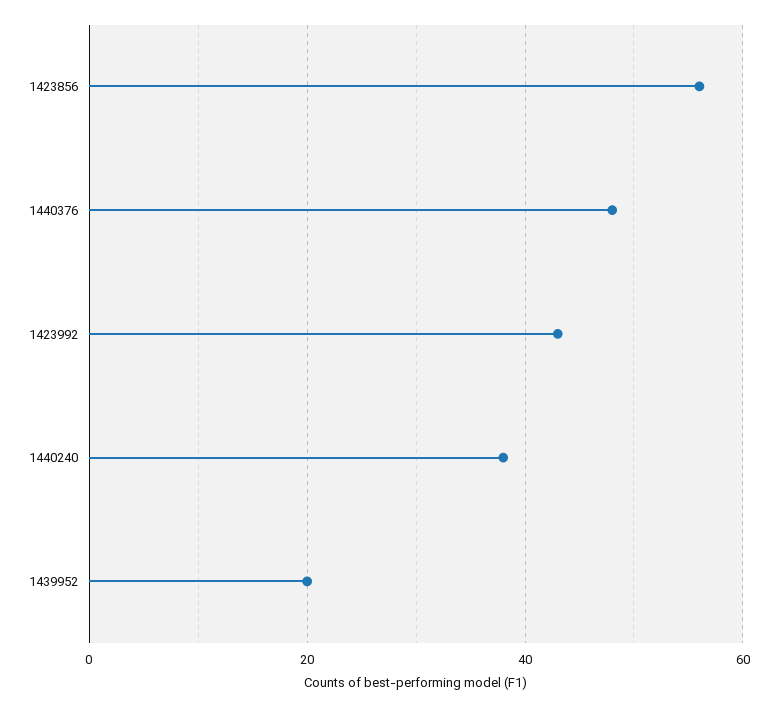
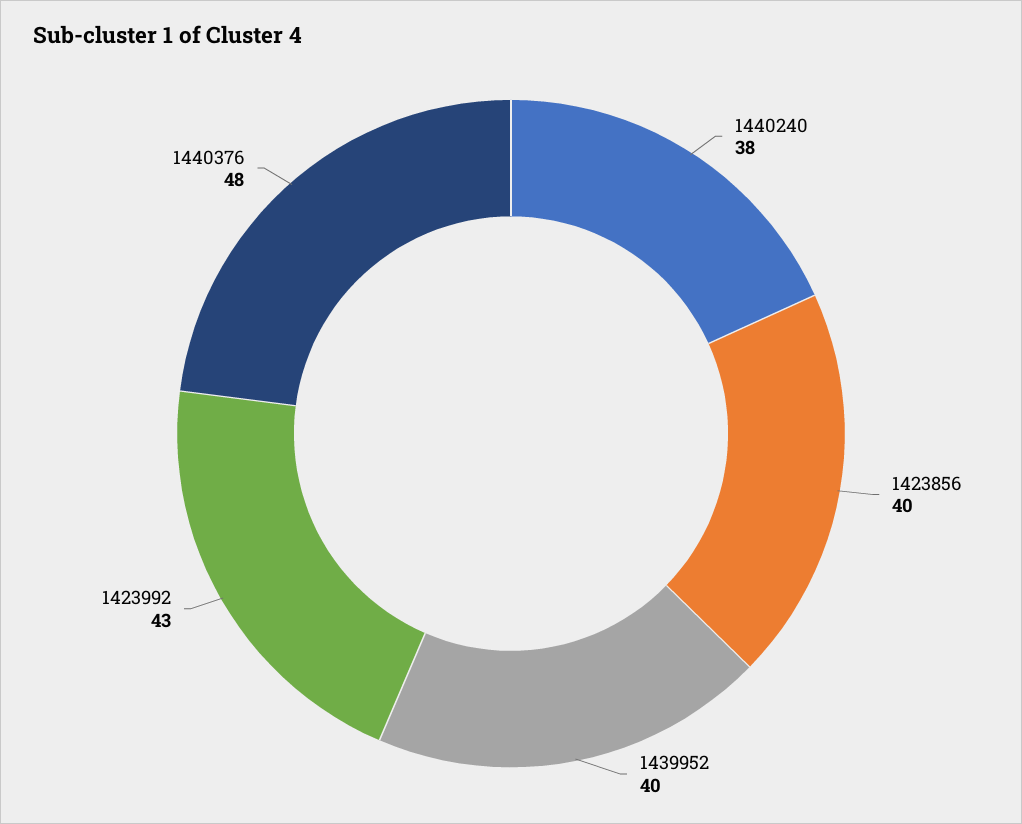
  {
-   "1423856": 55,
+   "1423856": 40,
    "1440376": 48,
    "1423992": 43,
    "1440240": 38,
-   "1439952": 20
+   "1439952": 40
  }

